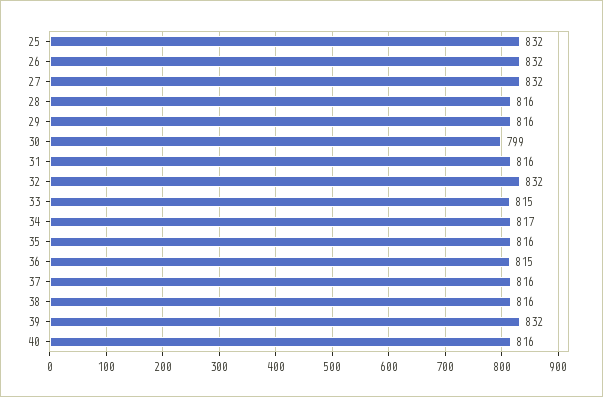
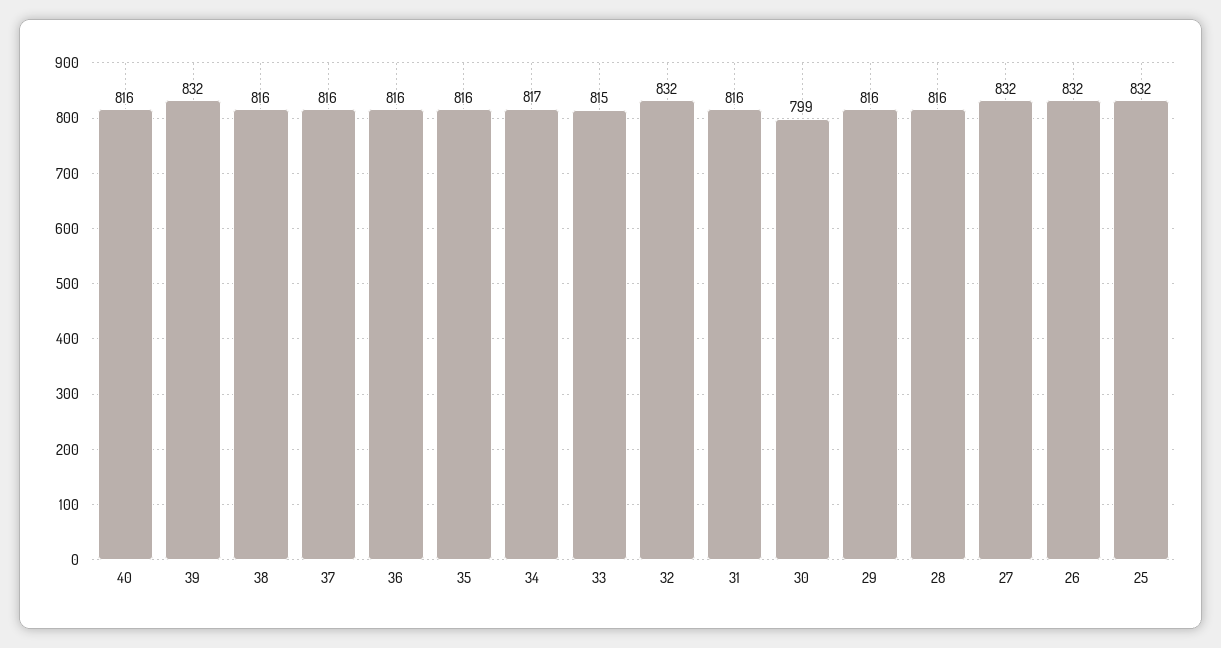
  {
    "25": 832,
    "26": 832,
    "27": 832,
    "28": 816,
    "29": 816,
    "30": 799,
    "31": 816,
    "32": 832,
    "33": 815,
    "34": 817,
    "35": 816,
-   "36": 815,
+   "36": 816,
    "37": 816,
    "38": 816,
    "39": 832,
    "40": 816
  }

